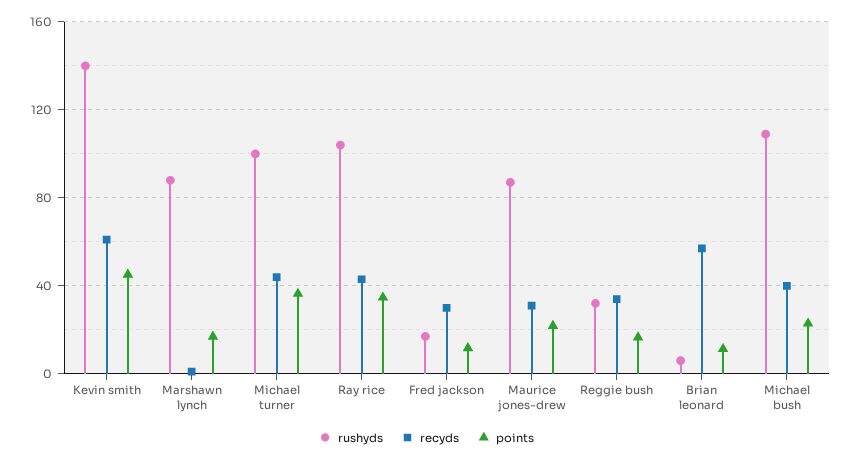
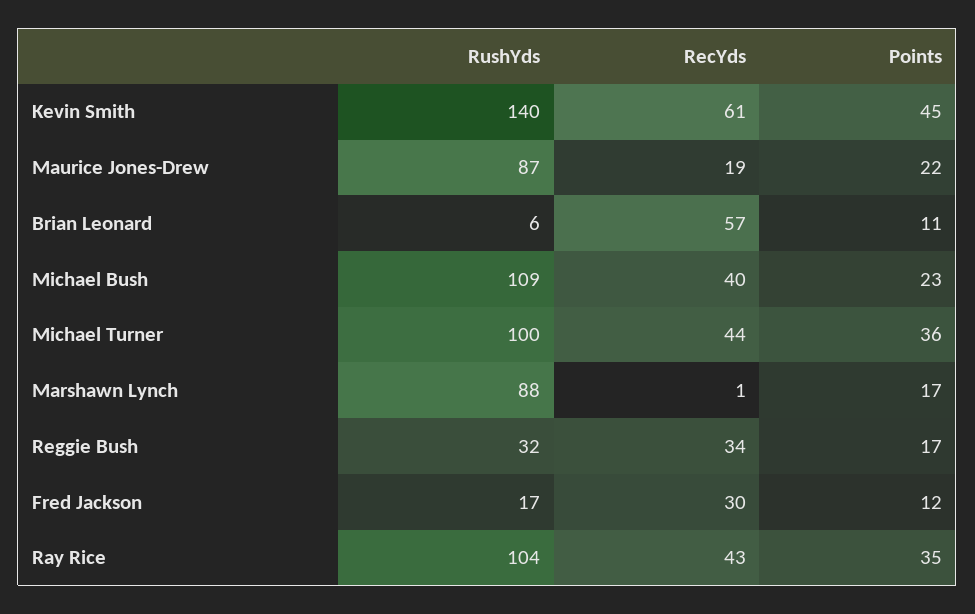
  {
    "rushyds": {
      "Kevin smith": 140,
      "Marshawn lynch": 88,
      "Michael turner": 100,
      "Ray rice": 104,
      "Fred jackson": 17,
      "Maurice jones-drew": 87,
      "Reggie bush": 32,
      "Brian leonard": 6,
      "Michael bush": 109
    },
    "recyds": {
      "Kevin smith": 61,
      "Marshawn lynch": 1,
      "Michael turner": 44,
      "Ray rice": 43,
      "Fred jackson": 30,
-     "Maurice jones-drew": 30,
+     "Maurice jones-drew": 19,
      "Reggie bush": 34,
      "Brian leonard": 57,
      "Michael bush": 40
    },
    "points": {
      "Kevin smith": 45,
      "Marshawn lynch": 17,
      "Michael turner": 36,
      "Ray rice": 35,
      "Fred jackson": 12,
      "Maurice jones-drew": 22,
      "Reggie bush": 17,
      "Brian leonard": 11,
      "Michael bush": 23
    }
  }

